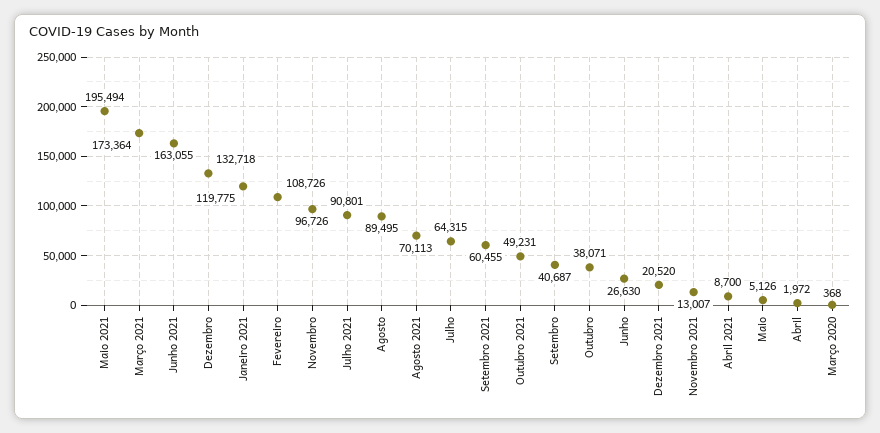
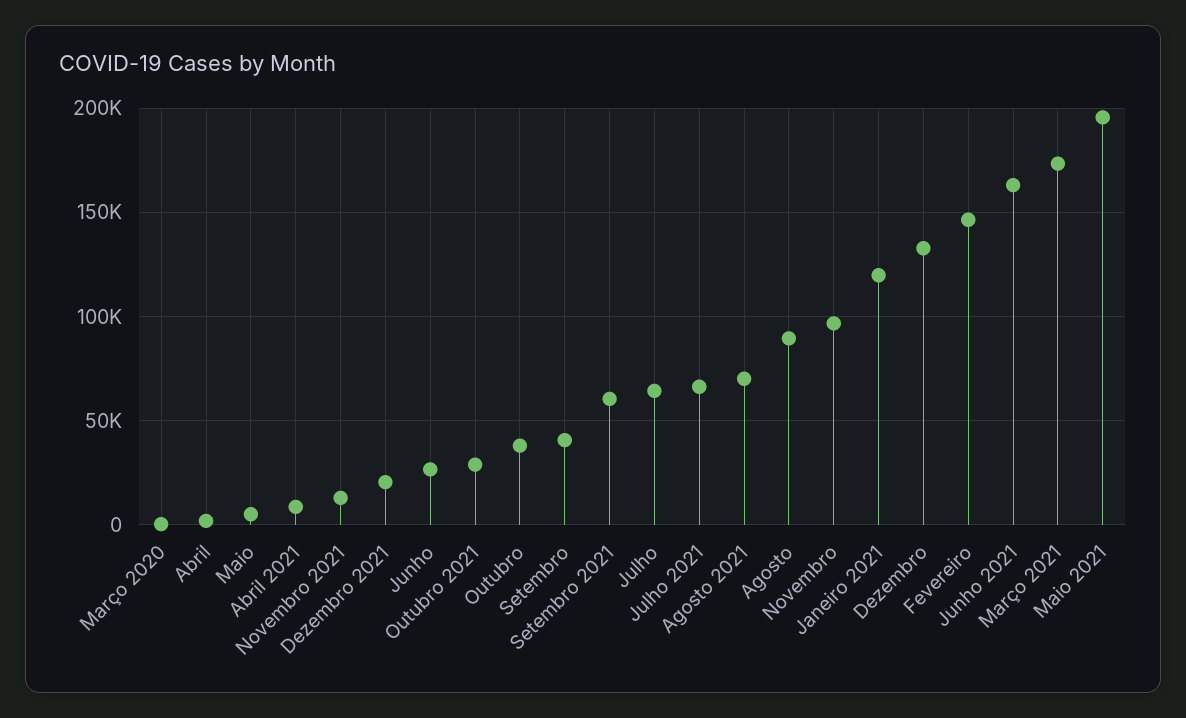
  {
    "Maio 2021": 195494,
    "Março 2021": 173364,
    "Junho 2021": 163055,
    "Dezembro": 132718,
    "Janeiro 2021": 119775,
-   "Fevereiro": 108726,
+   "Fevereiro": 145000,
    "Novembro": 96726,
-   "Julho 2021": 90801,
+   "Julho 2021": 65000,
    "Agosto": 89495,
    "Agosto 2021": 70113,
    "Julho": 64315,
    "Setembro 2021": 60455,
-   "Outubro 2021": 49231,
+   "Outubro 2021": 30000,
    "Setembro": 40687,
    "Outubro": 38071,
    "Junho": 26630,
    "Dezembro 2021": 20520,
    "Novembro 2021": 13007,
    "Abril 2021": 8700,
    "Maio": 5126,
    "Abril": 1972,
    "Março 2020": 368
  }

